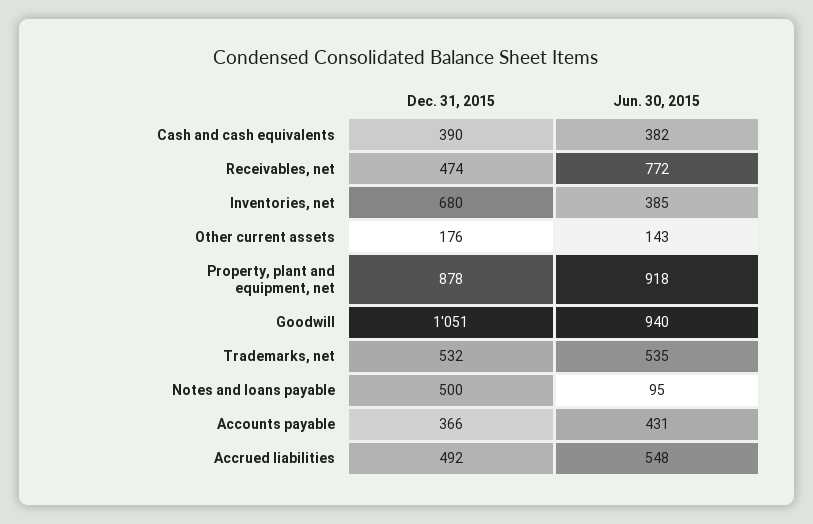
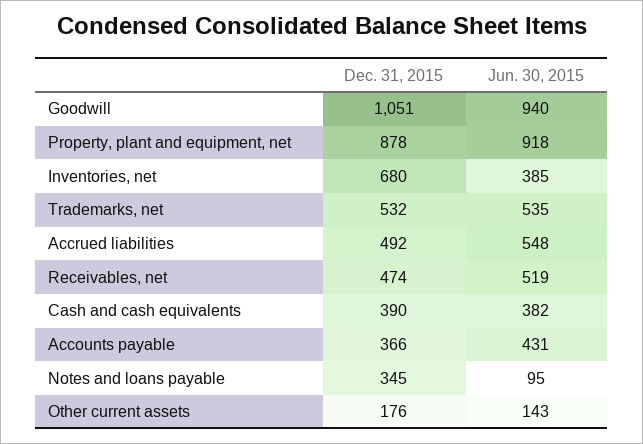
  {
    "Dec. 31, 2015": {
      "Cash and cash equivalents": 390,
      "Receivables, net": 474,
      "Inventories, net": 680,
      "Other current assets": 176,
      "Property, plant and equipment, net": 878,
      "Goodwill": 1051,
      "Trademarks, net": 532,
-     "Notes and loans payable": 500,
+     "Notes and loans payable": 345,
      "Accounts payable": 366,
      "Accrued liabilities": 492
    },
    "Jun. 30, 2015": {
      "Cash and cash equivalents": 382,
-     "Receivables, net": 772,
+     "Receivables, net": 519,
      "Inventories, net": 385,
      "Other current assets": 143,
      "Property, plant and equipment, net": 918,
      "Goodwill": 940,
      "Trademarks, net": 535,
      "Notes and loans payable": 95,
      "Accounts payable": 431,
      "Accrued liabilities": 548
    }
  }

